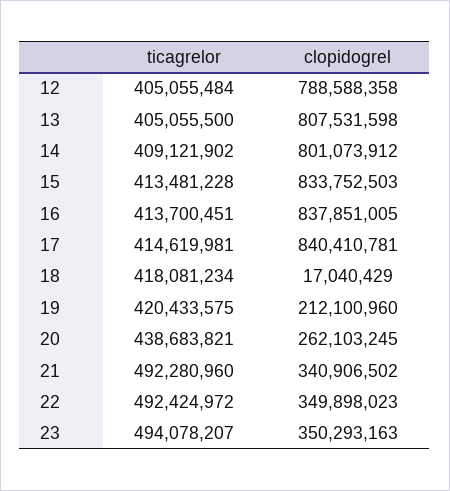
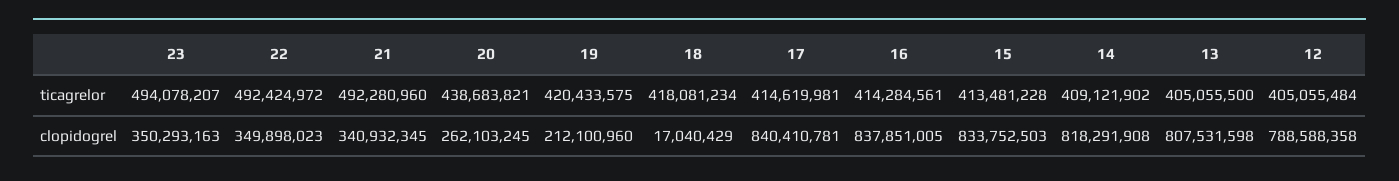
  {
    "ticagrelor": {
      "12": 405055484,
      "13": 405055500,
      "14": 409121902,
      "15": 413481228,
-     "16": 413700451,
+     "16": 414284561,
      "17": 414619981,
      "18": 418081234,
      "19": 420433575,
      "20": 438683821,
      "21": 492280960,
      "22": 492424972,
      "23": 494078207
    },
    "clopidogrel": {
      "12": 788588358,
      "13": 807531598,
-     "14": 801073912,
+     "14": 818291908,
      "15": 833752503,
      "16": 837851005,
      "17": 840410781,
      "18": 17040429,
      "19": 212100960,
      "20": 262103245,
-     "21": 340906502,
+     "21": 340932345,
      "22": 349898023,
      "23": 350293163
    }
  }

